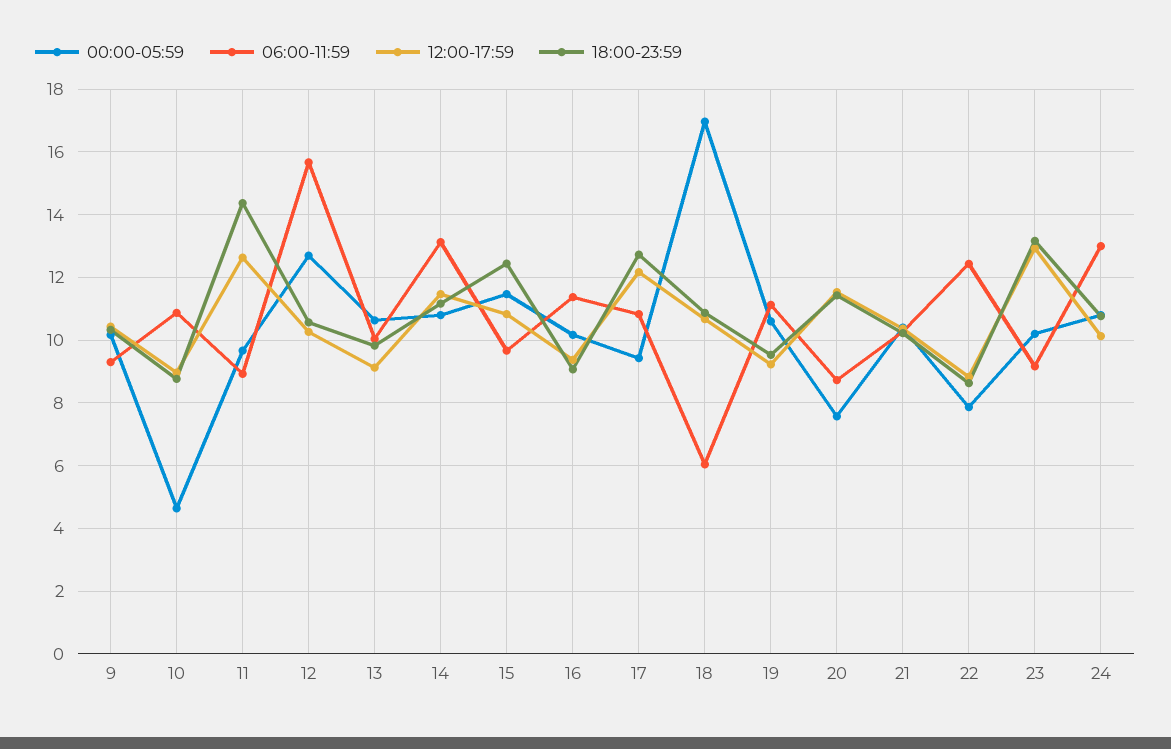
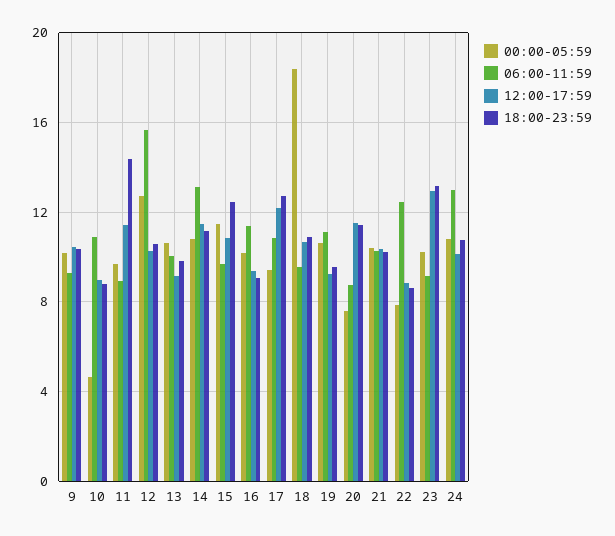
  {
    "00:00-05:59": {
      "9": 10.2,
      "10": 4.6,
      "11": 9.6,
      "12": 12.8,
      "13": 10.6,
      "14": 10.8,
      "15": 11.4,
      "16": 10.2,
      "17": 9.4,
-     "18": 17,
+     "18": 18.5,
      "19": 10.6,
      "20": 7.6,
      "21": 10.4,
      "22": 7.8,
      "23": 10.2,
      "24": 10.8
    },
    "06:00-11:59": {
      "9": 9.4,
      "10": 10.8,
      "11": 9,
      "12": 15.6,
      "13": 10,
      "14": 13.2,
      "15": 9.6,
      "16": 11.4,
      "17": 10.8,
-     "18": 6,
+     "18": 9.5,
      "19": 11.2,
      "20": 8.8,
      "21": 10.2,
      "22": 12.4,
      "23": 9.2,
      "24": 13
    },
    "12:00-17:59": {
      "9": 10.4,
      "10": 9,
-     "11": 12.6,
+     "11": 11.5,
      "12": 10.2,
      "13": 9.2,
      "14": 11.4,
      "15": 10.8,
      "16": 9.4,
      "17": 12.2,
      "18": 10.6,
      "19": 9.2,
      "20": 11.6,
      "21": 10.4,
      "22": 8.8,
      "23": 13,
      "24": 10.2
    },
    "18:00-23:59": {
      "9": 10.4,
      "10": 8.8,
      "11": 14.4,
      "12": 10.6,
      "13": 9.8,
      "14": 11.2,
      "15": 12.4,
      "16": 9,
      "17": 12.8,
      "18": 10.8,
      "19": 9.6,
      "20": 11.4,
      "21": 10.2,
      "22": 8.6,
      "23": 13.2,
      "24": 10.8
    }
  }

